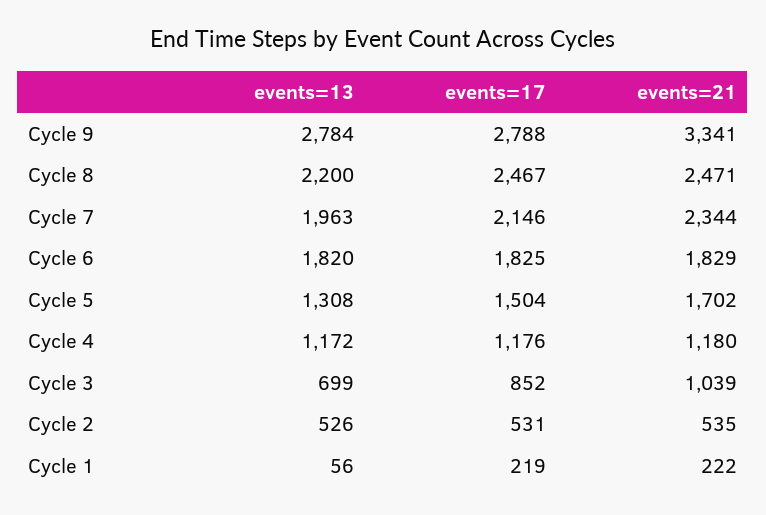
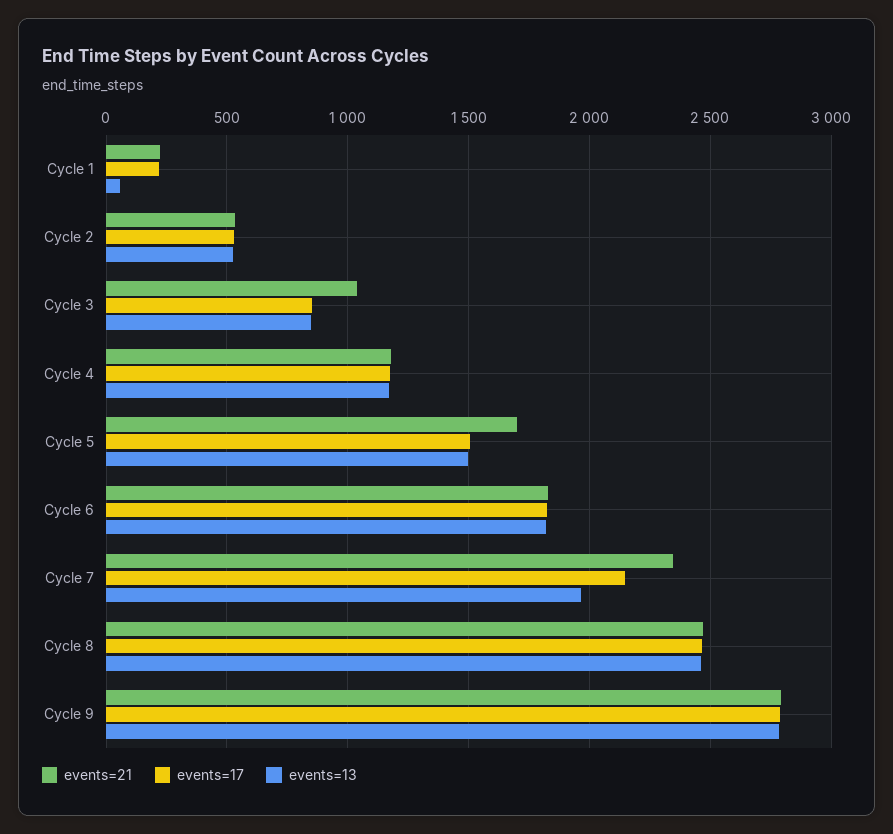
  {
    "events=13": {
      "Cycle 9": 2784,
-     "Cycle 8": 2200,
+     "Cycle 8": 2450,
      "Cycle 7": 1963,
      "Cycle 6": 1820,
-     "Cycle 5": 1308,
+     "Cycle 5": 1500,
      "Cycle 4": 1172,
-     "Cycle 3": 699,
+     "Cycle 3": 850,
      "Cycle 2": 526,
      "Cycle 1": 56
    },
    "events=17": {
      "Cycle 9": 2788,
      "Cycle 8": 2467,
      "Cycle 7": 2146,
      "Cycle 6": 1825,
      "Cycle 5": 1504,
      "Cycle 4": 1176,
      "Cycle 3": 852,
      "Cycle 2": 531,
      "Cycle 1": 219
    },
    "events=21": {
-     "Cycle 9": 3341,
+     "Cycle 9": 2800,
      "Cycle 8": 2471,
      "Cycle 7": 2344,
      "Cycle 6": 1829,
      "Cycle 5": 1702,
      "Cycle 4": 1180,
      "Cycle 3": 1039,
      "Cycle 2": 535,
      "Cycle 1": 222
    }
  }

